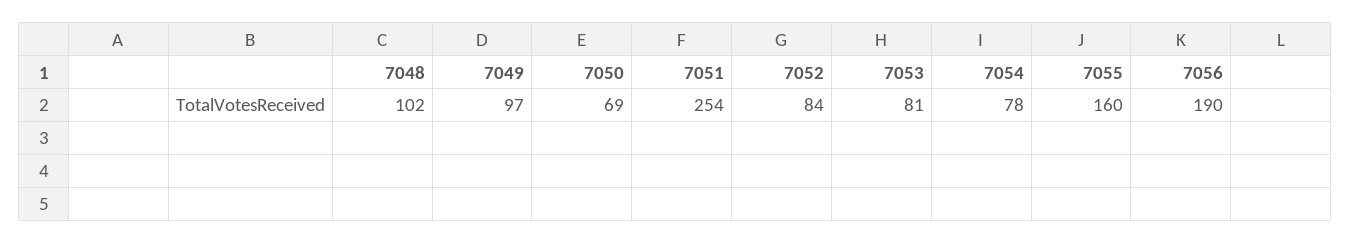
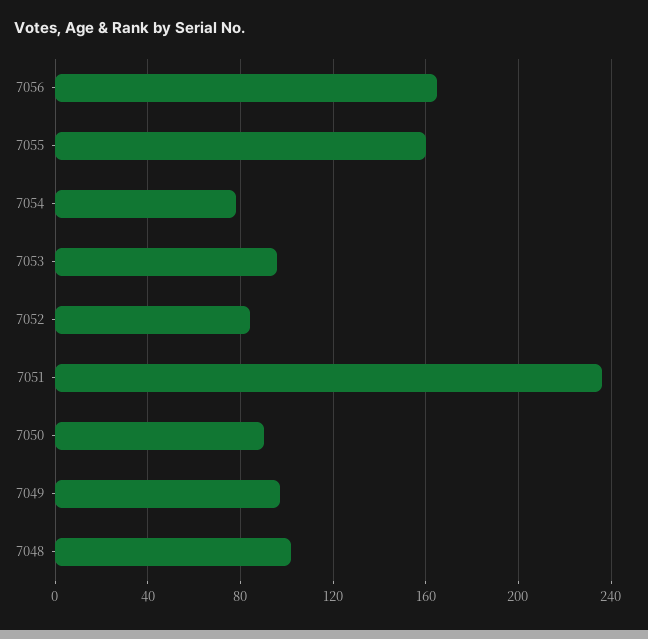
  {
    "7048": 102,
    "7049": 97,
-   "7050": 69,
+   "7050": 90,
-   "7051": 254,
+   "7051": 235,
    "7052": 84,
-   "7053": 81,
+   "7053": 95,
    "7054": 78,
    "7055": 160,
-   "7056": 190
+   "7056": 165
  }

